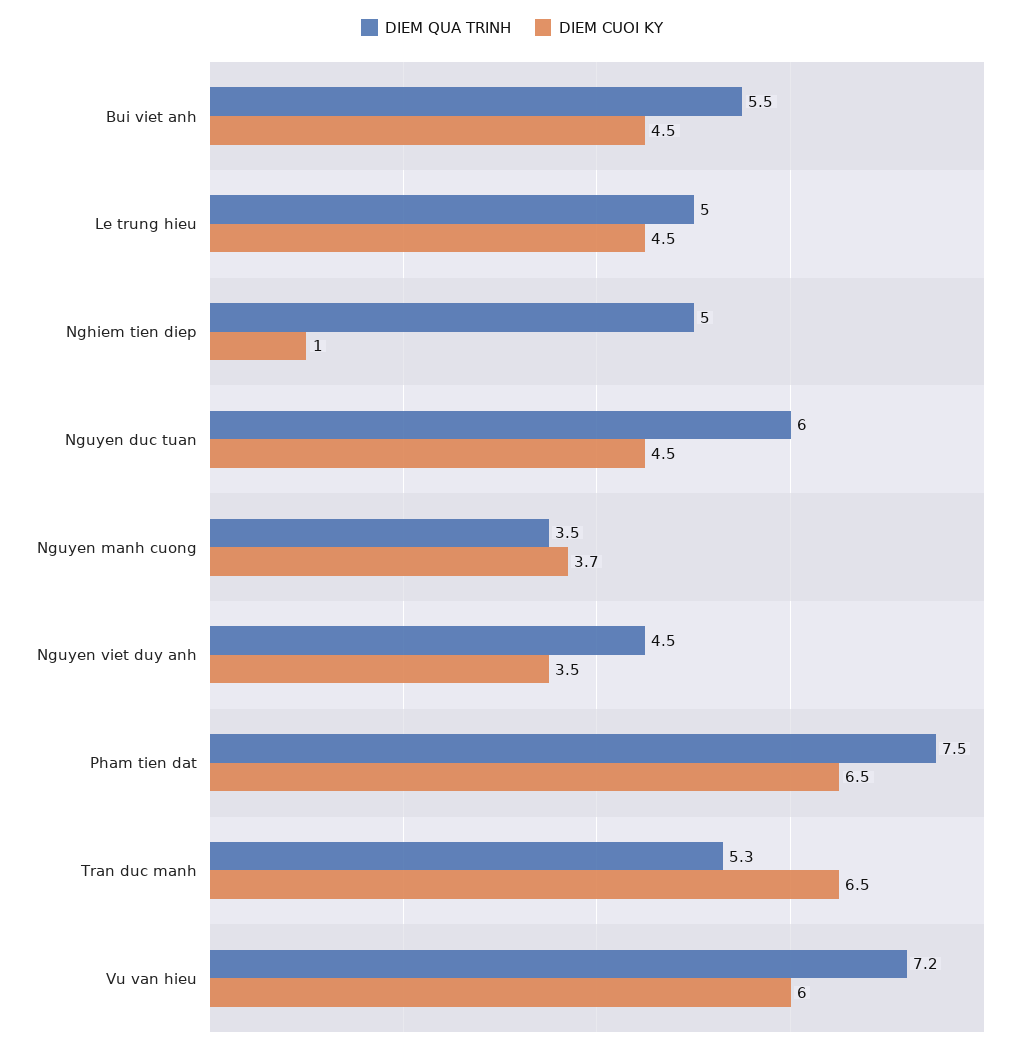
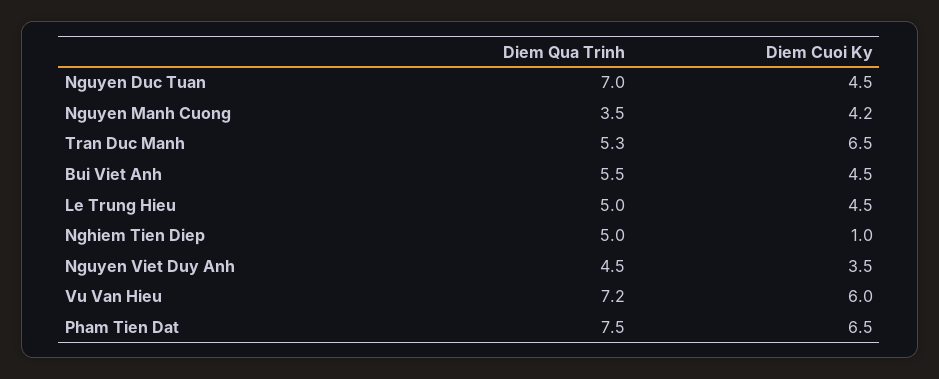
  {
    "DIEM QUA TRINH": {
      "Bui viet anh": 5.5,
      "Le trung hieu": 5,
      "Nghiem tien diep": 5,
-     "Nguyen duc tuan": 6,
+     "Nguyen duc tuan": 7,
      "Nguyen manh cuong": 3.5,
      "Nguyen viet duy anh": 4.5,
      "Pham tien dat": 7.5,
      "Tran duc manh": 5.3,
      "Vu van hieu": 7.2
    },
    "DIEM CUOI KY": {
      "Bui viet anh": 4.5,
      "Le trung hieu": 4.5,
      "Nghiem tien diep": 1,
      "Nguyen duc tuan": 4.5,
-     "Nguyen manh cuong": 3.7,
+     "Nguyen manh cuong": 4.2,
      "Nguyen viet duy anh": 3.5,
      "Pham tien dat": 6.5,
      "Tran duc manh": 6.5,
      "Vu van hieu": 6
    }
  }

